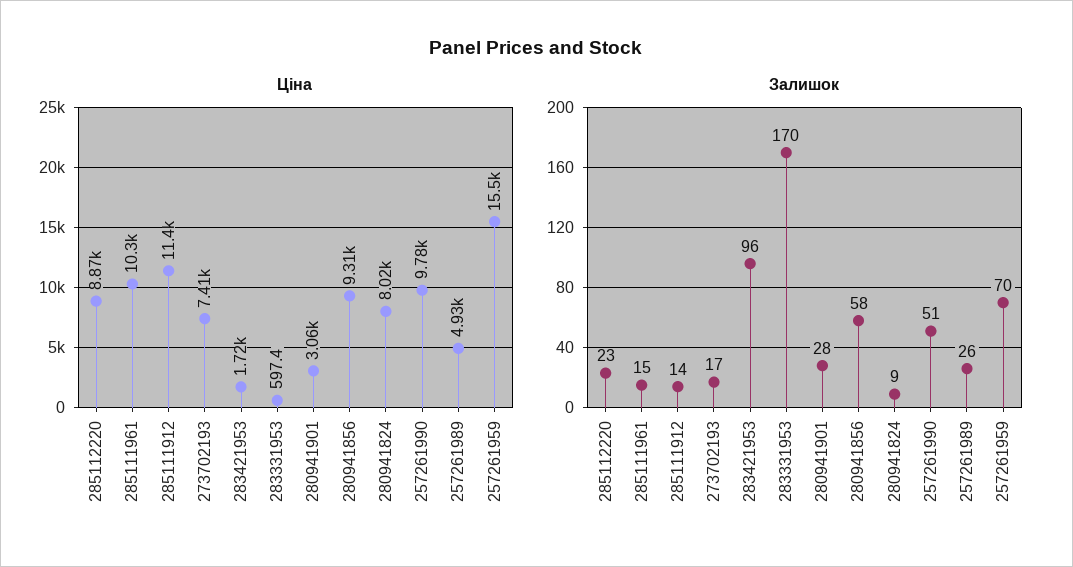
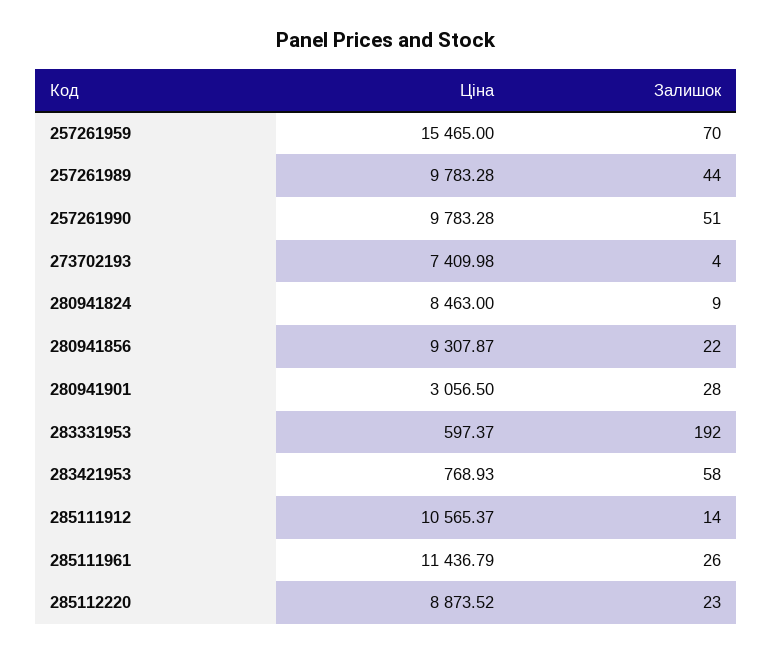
  {
    "Ціна": {
      "285112220": 8873.52,
-     "285111961": 10300,
+     "285111961": 11436.79,
-     "285111912": 11400,
+     "285111912": 10565.37,
      "273702193": 7409.98,
-     "283421953": 1720,
+     "283421953": 768.93,
      "283331953": 597.37,
      "280941901": 3056.5,
      "280941856": 9307.87,
-     "280941824": 8020,
+     "280941824": 8463,
      "257261990": 9783.28,
-     "257261989": 4930,
+     "257261989": 9783.28,
      "257261959": 15465
    },
    "Залишок": {
      "285112220": 23,
-     "285111961": 15,
+     "285111961": 26,
      "285111912": 14,
-     "273702193": 17,
+     "273702193": 4,
-     "283421953": 96,
+     "283421953": 58,
-     "283331953": 170,
+     "283331953": 192,
      "280941901": 28,
-     "280941856": 58,
+     "280941856": 22,
      "280941824": 9,
      "257261990": 51,
-     "257261989": 26,
+     "257261989": 44,
      "257261959": 70
    }
  }

